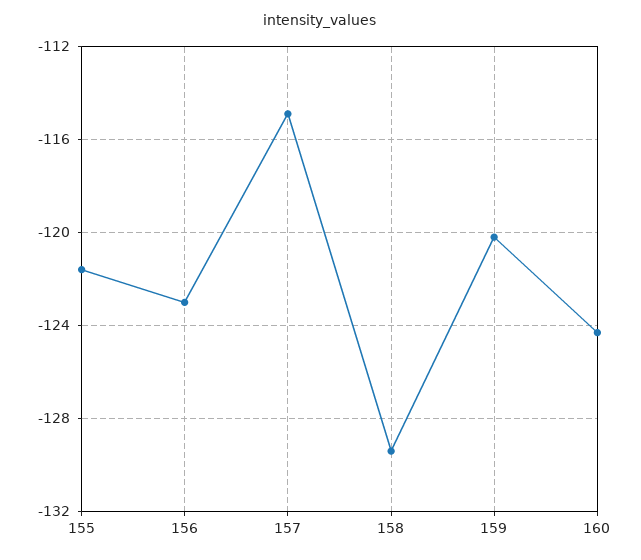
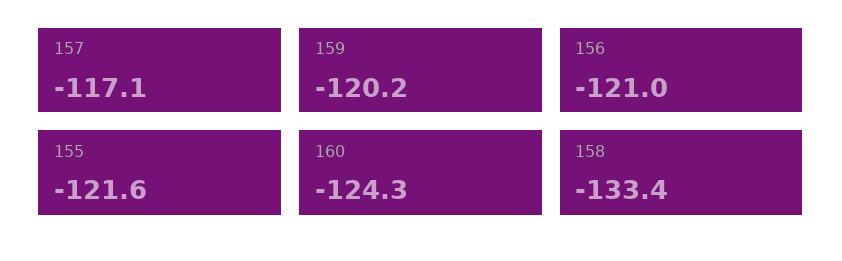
  {
    "155": -121.6,
-   "156": -123,
+   "156": -121,
-   "157": -115,
+   "157": -117.1,
-   "158": -129.5,
+   "158": -133.4,
    "159": -120.2,
    "160": -124.3
  }

